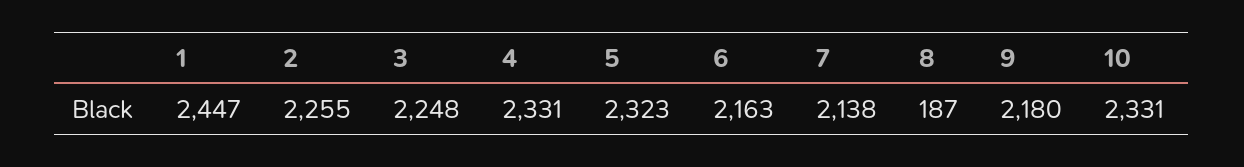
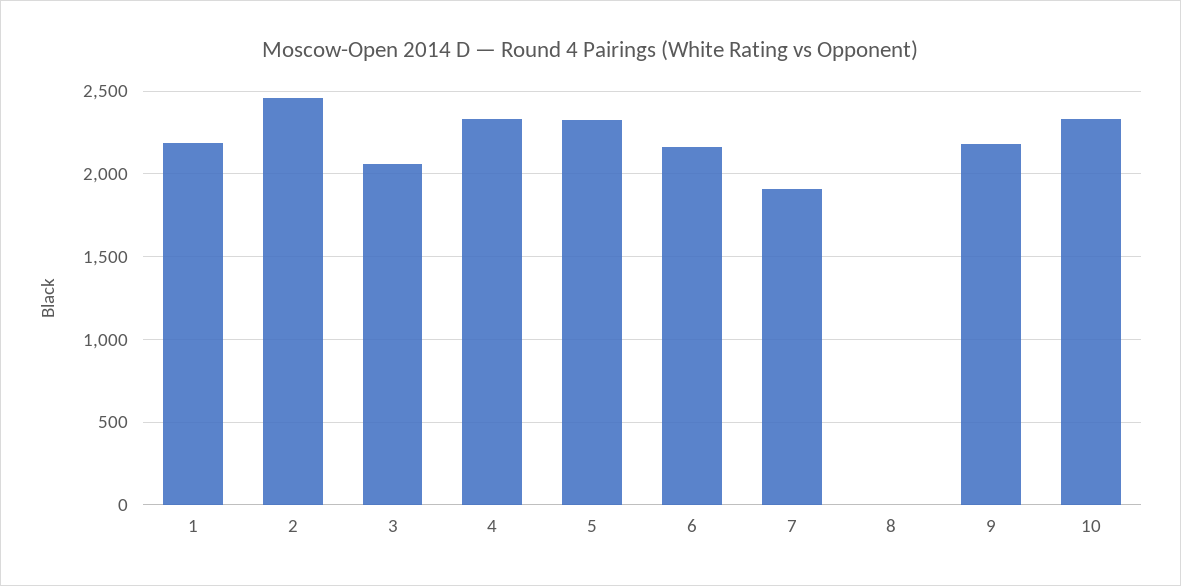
  {
-   "1": 2447,
+   "1": 2200,
-   "2": 2255,
+   "2": 2450,
-   "3": 2248,
+   "3": 2050,
    "4": 2331,
    "5": 2323,
    "6": 2163,
-   "7": 2138,
+   "7": 1900,
-   "8": 187,
+   "8": 0,
    "9": 2180,
    "10": 2331
  }

